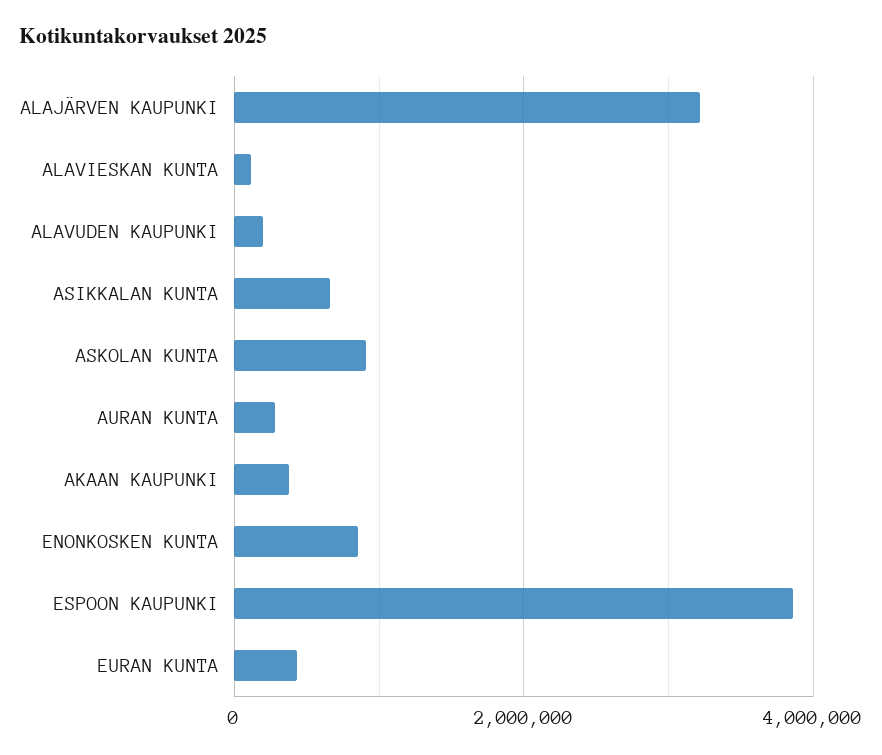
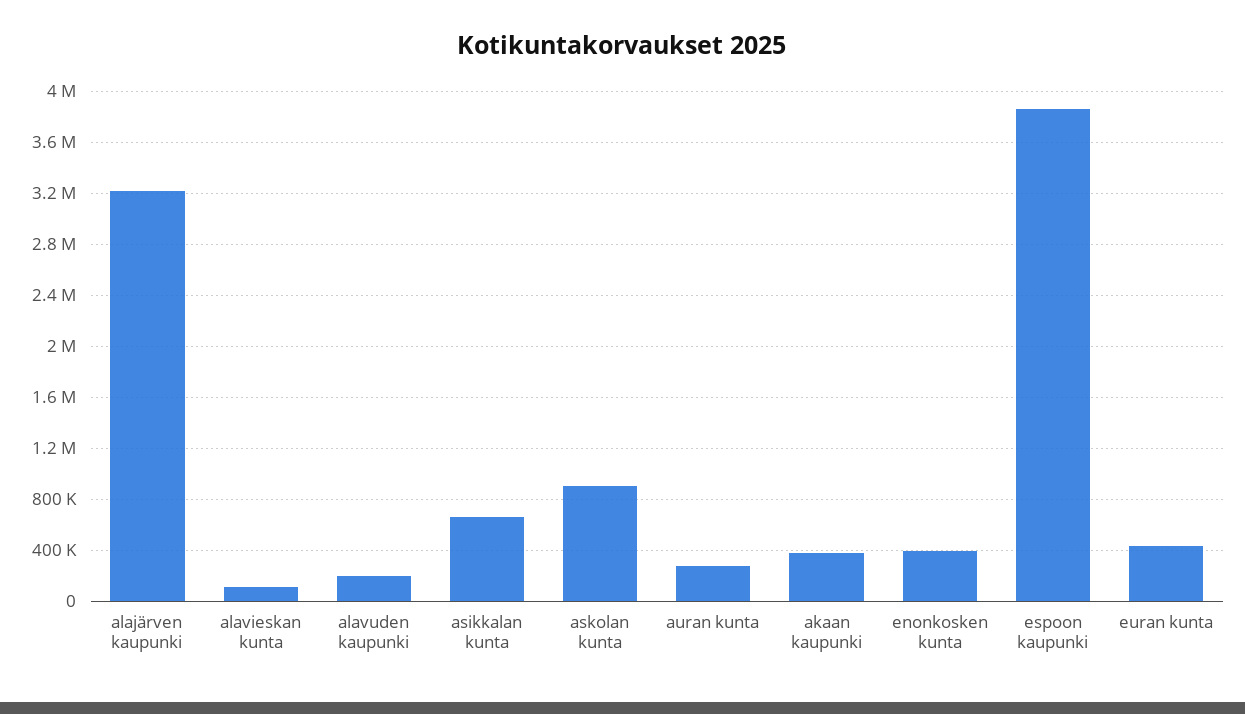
  {
    "ALAJÄRVEN KAUPUNKI": 3200000,
    "ALAVIESKAN KUNTA": 100000,
    "ALAVUDEN KAUPUNKI": 200000,
    "ASIKKALAN KUNTA": 650000,
    "ASKOLAN KUNTA": 900000,
    "AURAN KUNTA": 300000,
    "AKAAN KAUPUNKI": 400000,
-   "ENONKOSKEN KUNTA": 800000,
+   "ENONKOSKEN KUNTA": 400000,
    "ESPOON KAUPUNKI": 3850000,
    "EURAN KUNTA": 450000
  }

